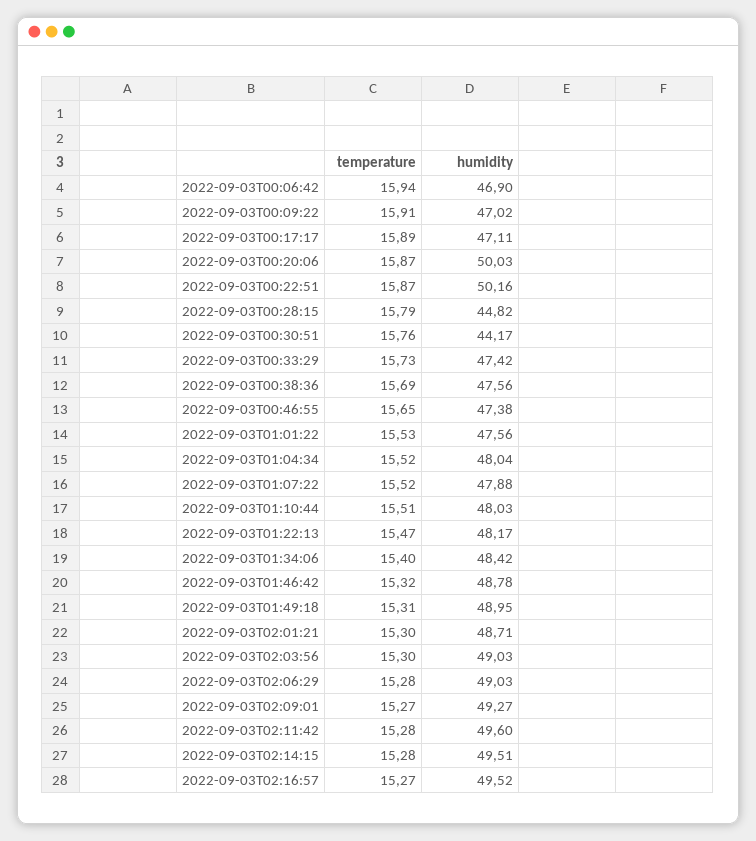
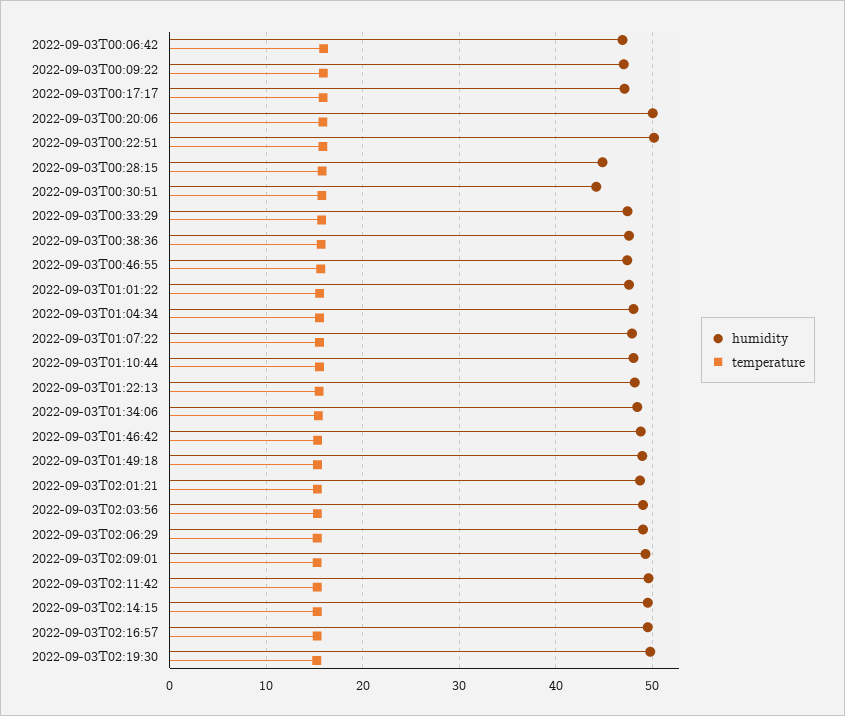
  {
    "temperature": {
      "2022-09-03T00:06:42": 15.94,
      "2022-09-03T00:09:22": 15.91,
      "2022-09-03T00:17:17": 15.89,
      "2022-09-03T00:20:06": 15.87,
      "2022-09-03T00:22:51": 15.87,
      "2022-09-03T00:28:15": 15.79,
      "2022-09-03T00:30:51": 15.76,
      "2022-09-03T00:33:29": 15.73,
      "2022-09-03T00:38:36": 15.69,
      "2022-09-03T00:46:55": 15.65,
      "2022-09-03T01:01:22": 15.53,
      "2022-09-03T01:04:34": 15.52,
      "2022-09-03T01:07:22": 15.52,
      "2022-09-03T01:10:44": 15.51,
      "2022-09-03T01:22:13": 15.47,
      "2022-09-03T01:34:06": 15.4,
      "2022-09-03T01:46:42": 15.32,
      "2022-09-03T01:49:18": 15.31,
      "2022-09-03T02:01:21": 15.3,
      "2022-09-03T02:03:56": 15.3,
      "2022-09-03T02:06:29": 15.28,
      "2022-09-03T02:09:01": 15.27,
      "2022-09-03T02:11:42": 15.28,
      "2022-09-03T02:14:15": 15.28,
-     "2022-09-03T02:16:57": 15.27
+     "2022-09-03T02:16:57": 15.27,
+     "2022-09-03T02:19:30": 15
    },
    "humidity": {
      "2022-09-03T00:06:42": 46.9,
      "2022-09-03T00:09:22": 47.02,
      "2022-09-03T00:17:17": 47.11,
      "2022-09-03T00:20:06": 50.03,
      "2022-09-03T00:22:51": 50.16,
      "2022-09-03T00:28:15": 44.82,
      "2022-09-03T00:30:51": 44.17,
      "2022-09-03T00:33:29": 47.42,
      "2022-09-03T00:38:36": 47.56,
      "2022-09-03T00:46:55": 47.38,
      "2022-09-03T01:01:22": 47.56,
      "2022-09-03T01:04:34": 48.04,
      "2022-09-03T01:07:22": 47.88,
      "2022-09-03T01:10:44": 48.03,
      "2022-09-03T01:22:13": 48.17,
      "2022-09-03T01:34:06": 48.42,
      "2022-09-03T01:46:42": 48.78,
      "2022-09-03T01:49:18": 48.95,
      "2022-09-03T02:01:21": 48.71,
      "2022-09-03T02:03:56": 49.03,
      "2022-09-03T02:06:29": 49.03,
      "2022-09-03T02:09:01": 49.27,
      "2022-09-03T02:11:42": 49.6,
      "2022-09-03T02:14:15": 49.51,
-     "2022-09-03T02:16:57": 49.52
+     "2022-09-03T02:16:57": 49.52,
+     "2022-09-03T02:19:30": 50
    }
  }

